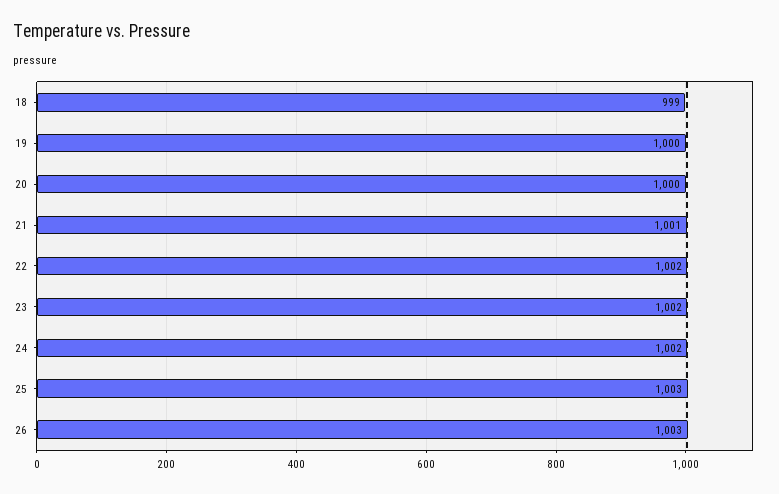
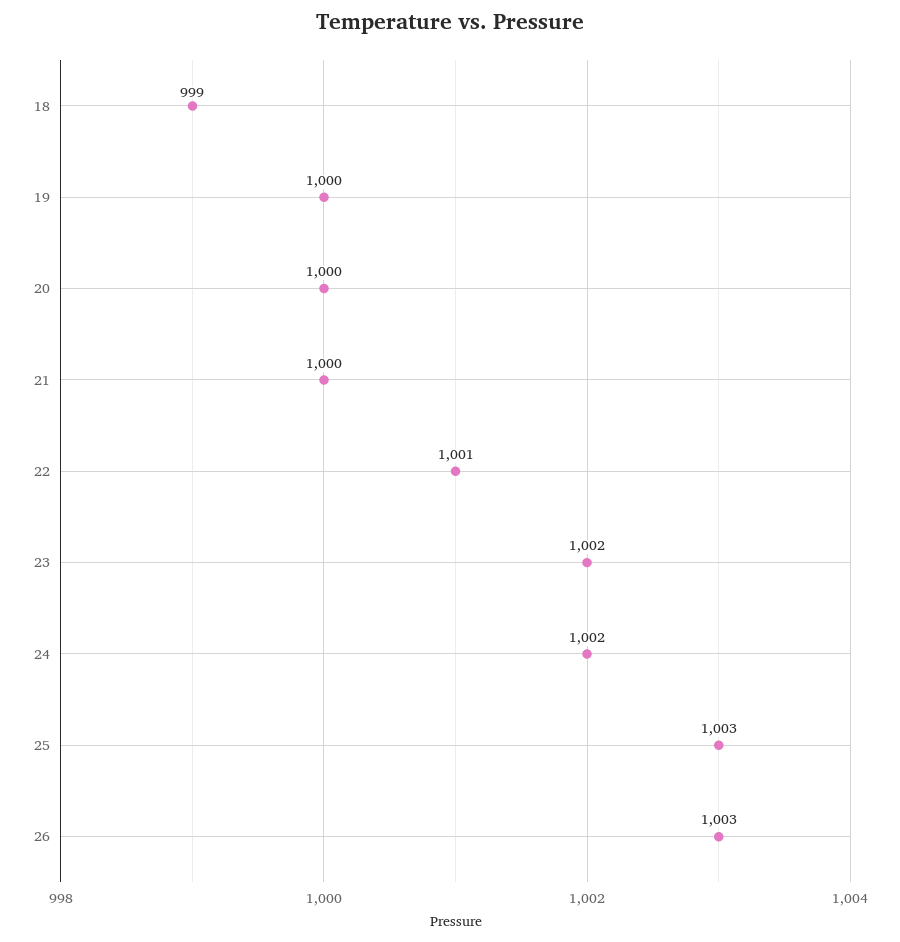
  {
    "18": 999,
    "19": 1000,
    "20": 1000,
-   "21": 1001,
+   "21": 1000,
-   "22": 1002,
+   "22": 1001,
    "23": 1002,
    "24": 1002,
    "25": 1003,
    "26": 1003
  }

